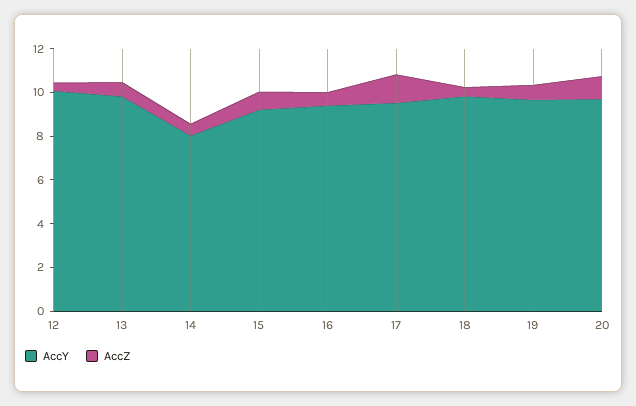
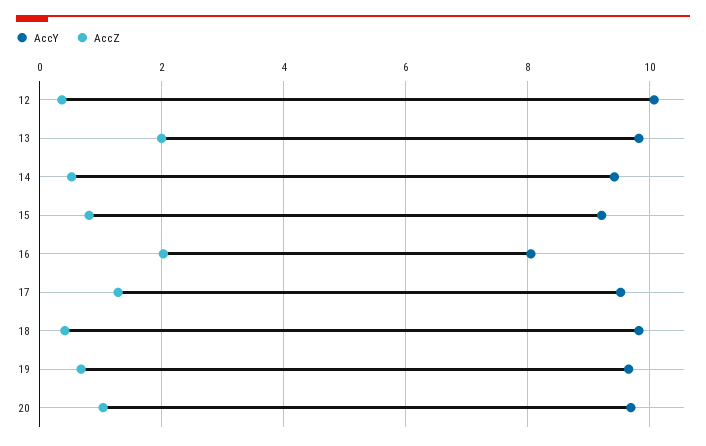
  {
    "AccY": {
      "12": 10,
      "13": 9.8,
-     "14": 8,
+     "14": 9.4,
      "15": 9.2,
-     "16": 9.5,
+     "16": 8,
      "17": 9.6,
      "18": 9.8,
      "19": 9.6,
      "20": 9.6
    },
    "AccZ": {
      "12": 0.4,
-     "13": 0.5,
+     "13": 2,
      "14": 0.6,
      "15": 0.8,
-     "16": 0.5,
+     "16": 2,
      "17": 1.2,
      "18": 0.4,
      "19": 0.6,
      "20": 1
    }
  }

